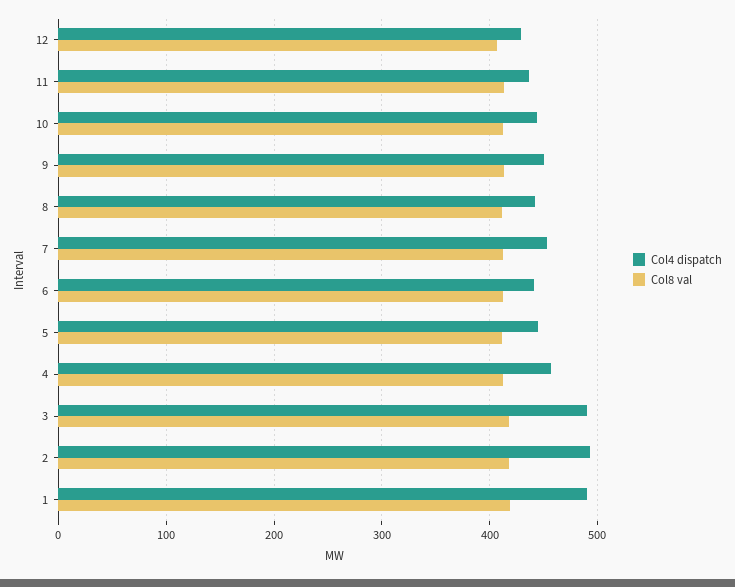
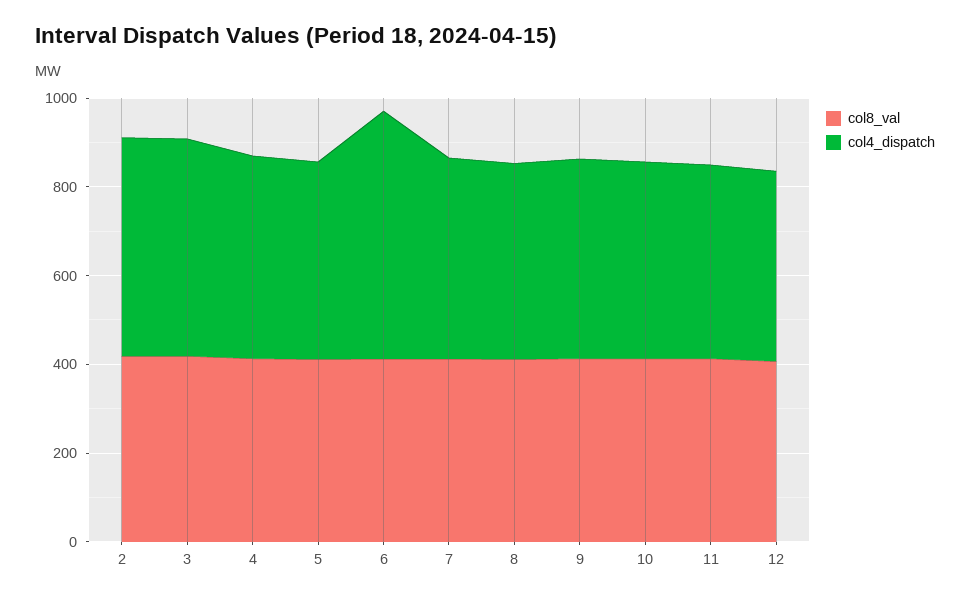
  {
    "Col4 dispatch": {
      "12": 430,
      "11": 440,
      "10": 440,
      "9": 450,
      "8": 440,
      "7": 450,
-     "6": 440,
+     "6": 550,
      "5": 440,
      "4": 460,
      "3": 490,
-     "2": 490,
+     "2": 490
-     "1": 490
    },
    "Col8 val": {
      "12": 410,
      "11": 410,
      "10": 410,
      "9": 410,
      "8": 410,
      "7": 410,
      "6": 410,
      "5": 410,
      "4": 410,
      "3": 420,
-     "2": 420,
+     "2": 420
-     "1": 420
    }
  }

